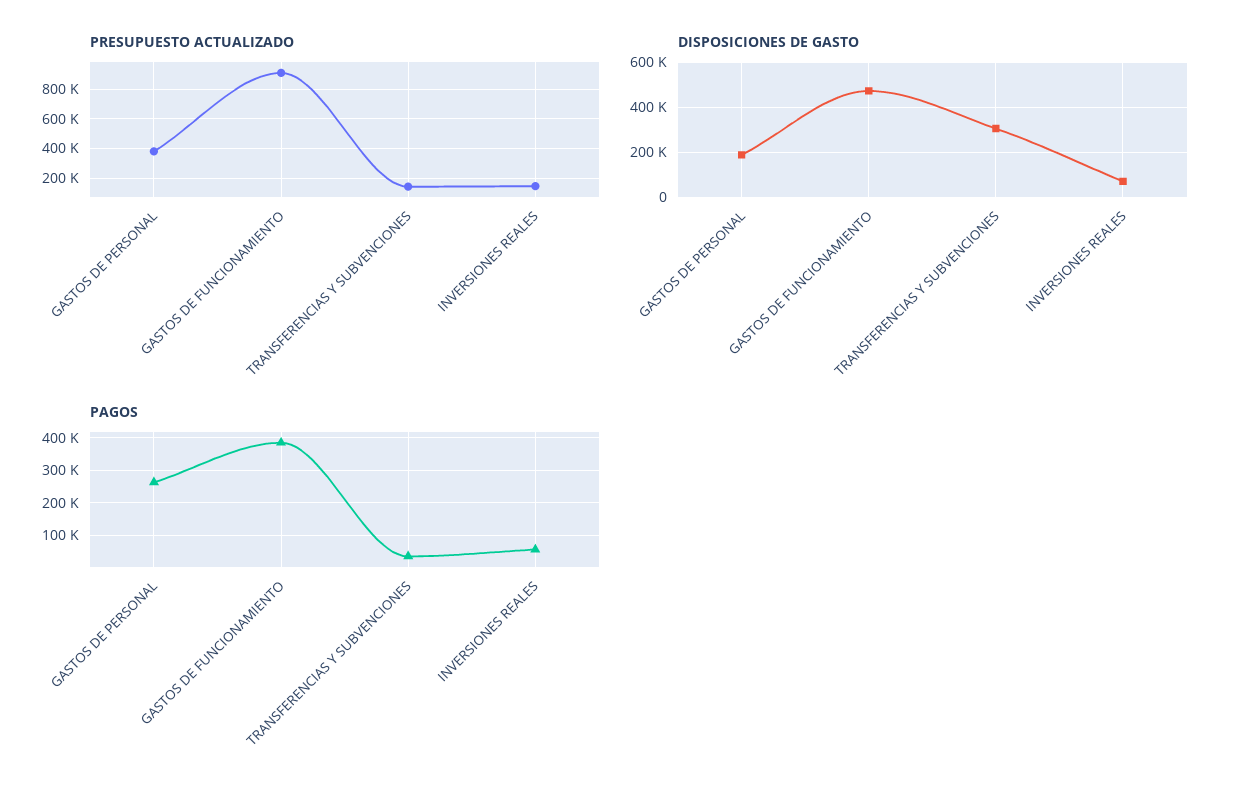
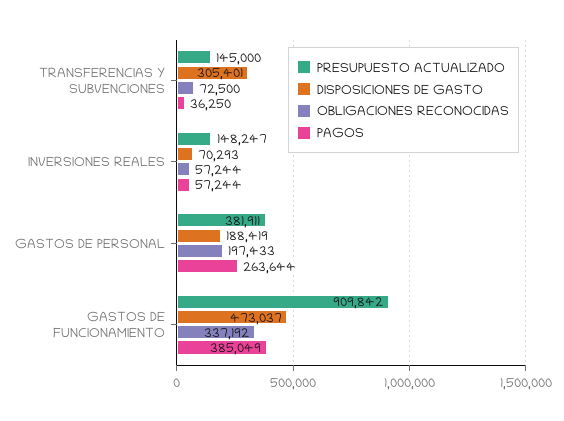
  {
    "PRESUPUESTO ACTUALIZADO": {
      "GASTOS DE PERSONAL": 381911,
      "GASTOS DE FUNCIONAMIENTO": 909842,
      "TRANSFERENCIAS Y SUBVENCIONES": 145000,
      "INVERSIONES REALES": 148247
    },
    "DISPOSICIONES DE GASTO": {
      "GASTOS DE PERSONAL": 188419,
      "GASTOS DE FUNCIONAMIENTO": 473037,
      "TRANSFERENCIAS Y SUBVENCIONES": 305401,
      "INVERSIONES REALES": 70293
    },
    "PAGOS": {
      "GASTOS DE PERSONAL": 263644,
      "GASTOS DE FUNCIONAMIENTO": 385049,
      "TRANSFERENCIAS Y SUBVENCIONES": 36250,
      "INVERSIONES REALES": 57244
-   }
+   },
+   "OBLIGACIONES RECONOCIDAS": {
+     "TRANSFERENCIAS Y SUBVENCIONES": 72500,
+     "INVERSIONES REALES": 57244,
+     "GASTOS DE PERSONAL": 197433,
+     "GASTOS DE FUNCIONAMIENTO": 337192
+   }
  }

